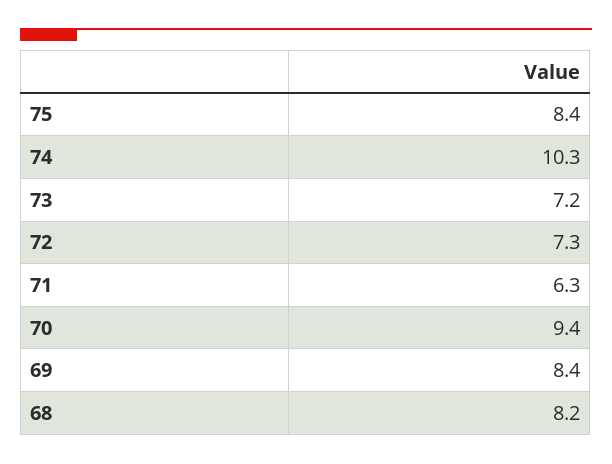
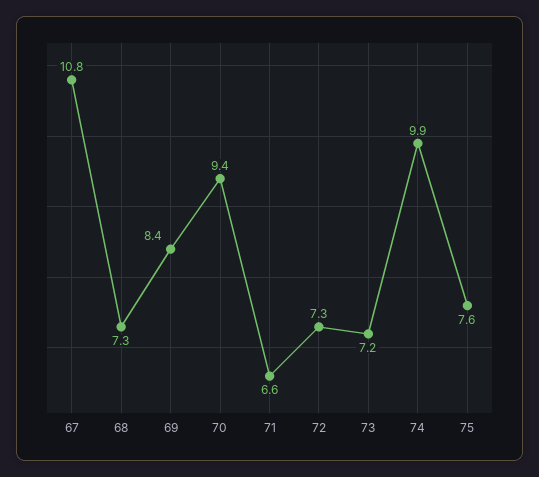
  {
-   "75": 8.4,
+   "75": 7.6,
-   "74": 10.3,
+   "74": 9.9,
    "73": 7.2,
    "72": 7.3,
-   "71": 6.3,
+   "71": 6.6,
    "70": 9.4,
    "69": 8.4,
-   "68": 8.2
+   "68": 7.3,
+   "67": 10.8
  }

